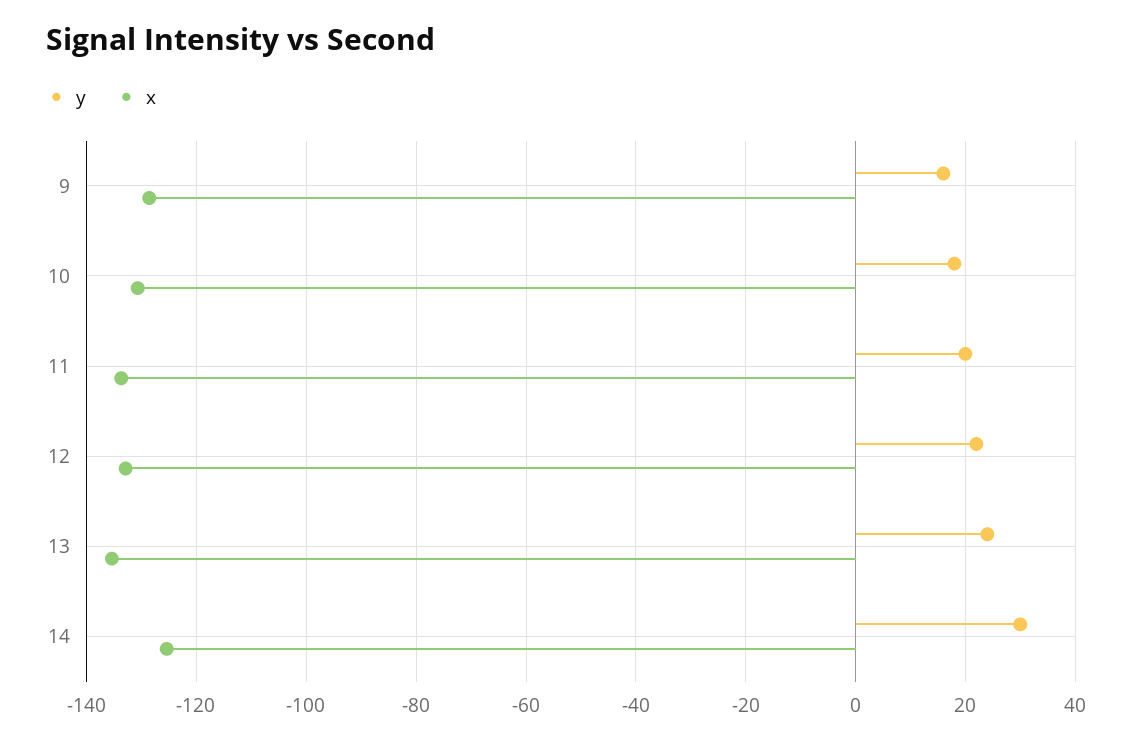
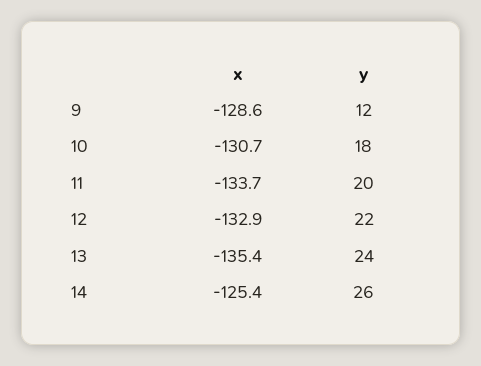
  {
    "y": {
-     "9": 16,
+     "9": 12,
      "10": 18,
      "11": 20,
      "12": 22,
      "13": 24,
-     "14": 30
+     "14": 26
    },
    "x": {
      "9": -128.6,
      "10": -130.7,
      "11": -133.7,
      "12": -132.9,
      "13": -135.4,
      "14": -125.4
    }
  }

